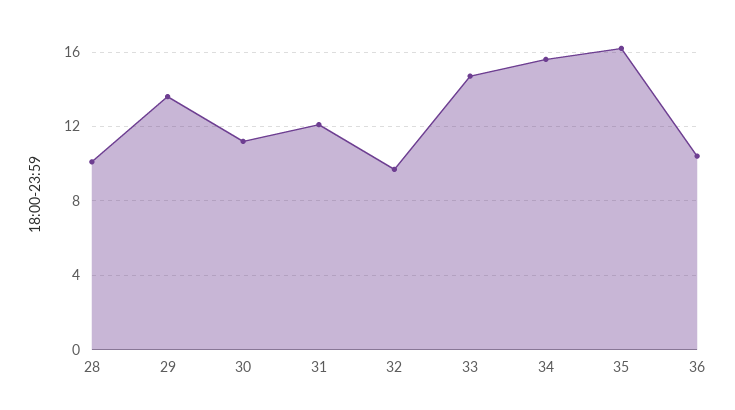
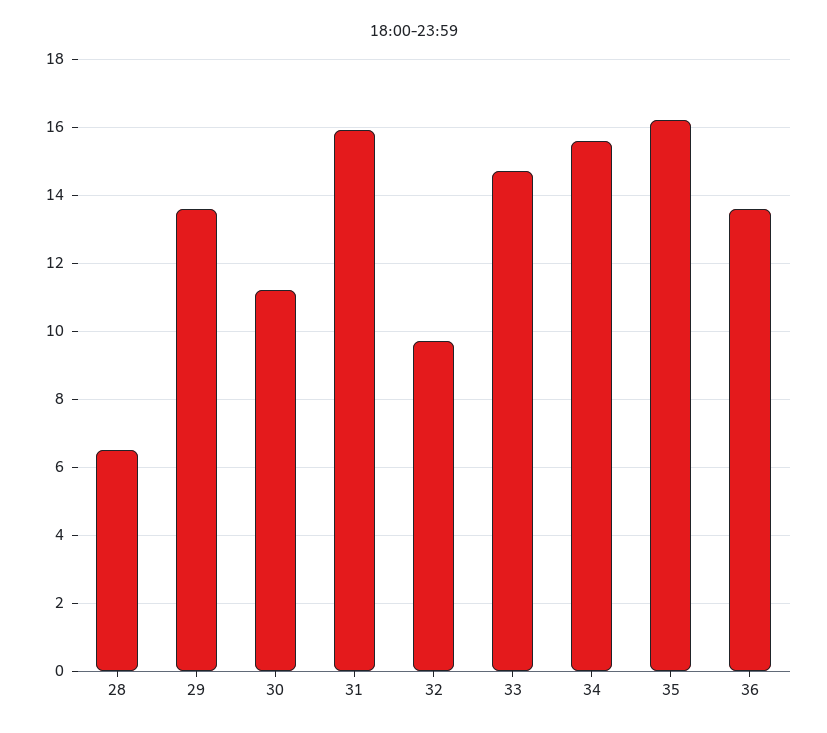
  {
-   "28": 10,
+   "28": 6.5,
    "29": 13.5,
    "30": 11,
-   "31": 12,
+   "31": 16,
    "32": 9.5,
    "33": 14.5,
    "34": 15.5,
    "35": 16,
-   "36": 10.5
+   "36": 13.5
  }

